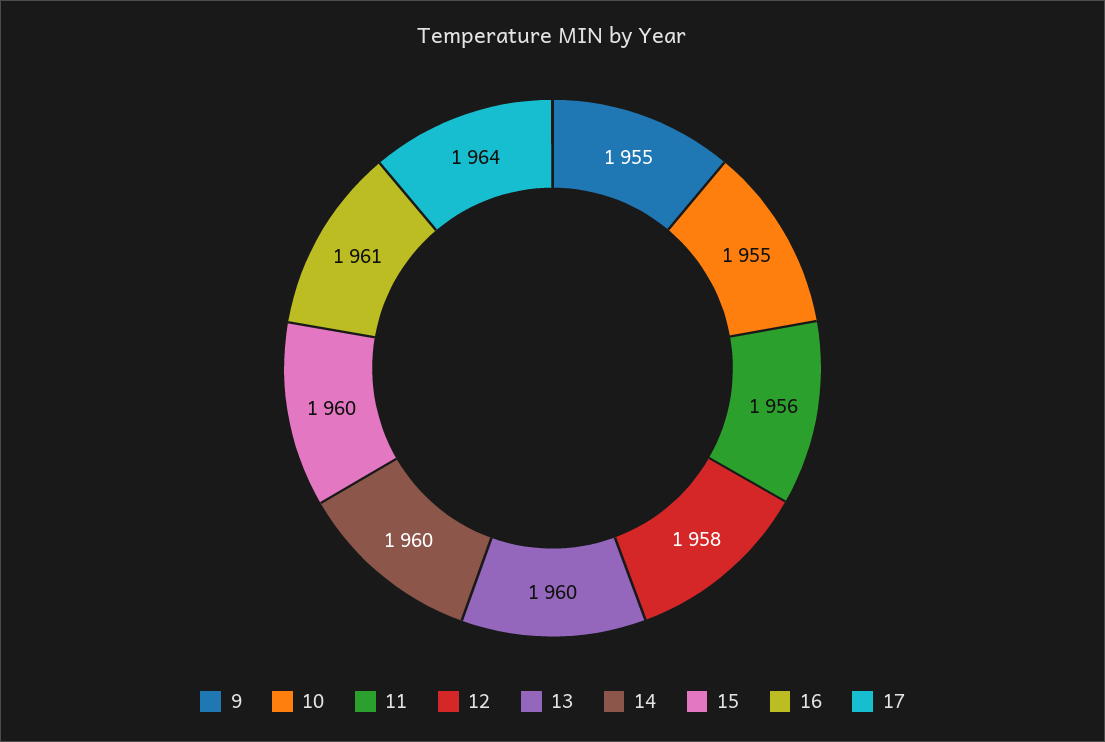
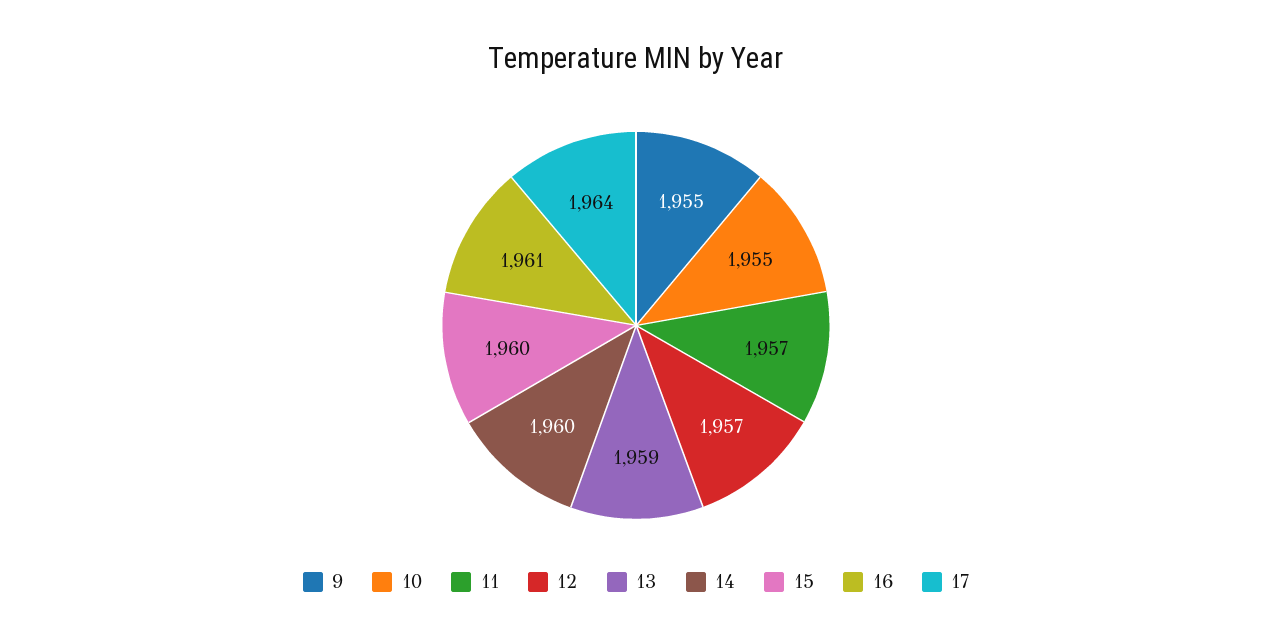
  {
    "9": 1955,
    "10": 1955,
-   "11": 1956,
+   "11": 1957,
-   "12": 1958,
+   "12": 1957,
-   "13": 1960,
+   "13": 1959,
    "14": 1960,
    "15": 1960,
    "16": 1961,
    "17": 1964
  }

